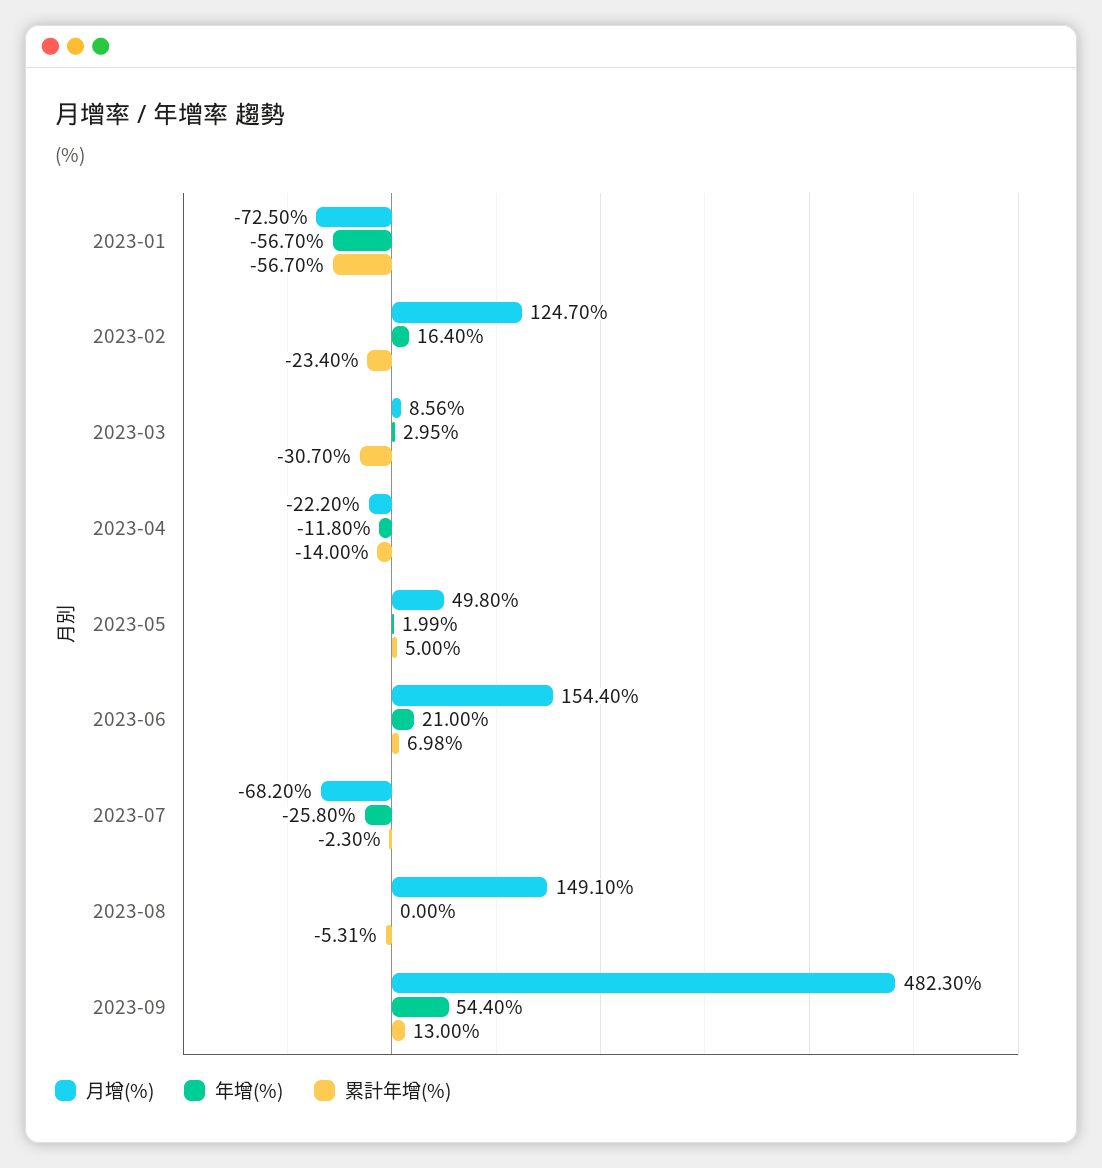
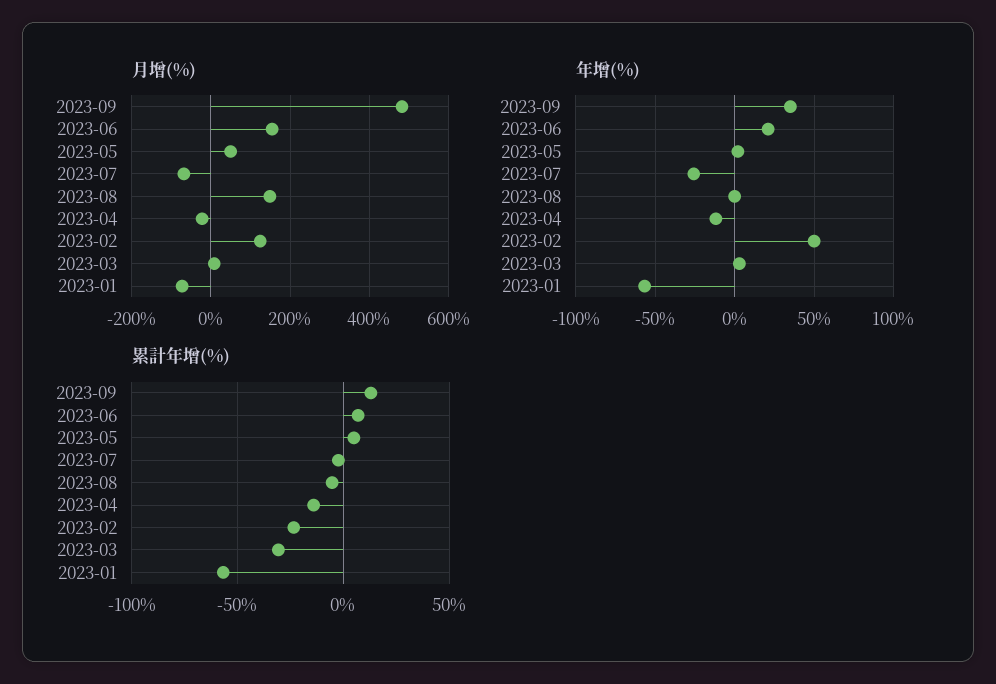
  {
    "月增(%)": {
      "2023-01": -72.5,
      "2023-02": 124.7,
      "2023-03": 8.56,
      "2023-04": -22.2,
      "2023-05": 49.8,
      "2023-06": 154.4,
      "2023-07": -68.2,
      "2023-08": 149.1,
      "2023-09": 482.3
    },
    "年增(%)": {
      "2023-01": -56.7,
-     "2023-02": 16.4,
+     "2023-02": 50,
      "2023-03": 2.95,
      "2023-04": -11.8,
      "2023-05": 1.99,
      "2023-06": 21,
      "2023-07": -25.8,
      "2023-08": 0,
-     "2023-09": 54.4
+     "2023-09": 35
    },
    "累計年增(%)": {
      "2023-01": -56.7,
      "2023-02": -23.4,
      "2023-03": -30.7,
      "2023-04": -14,
      "2023-05": 5,
      "2023-06": 6.98,
      "2023-07": -2.3,
      "2023-08": -5.31,
      "2023-09": 13
    }
  }

